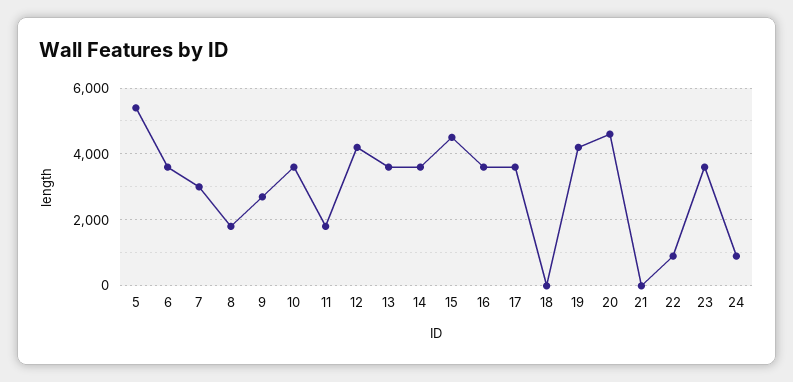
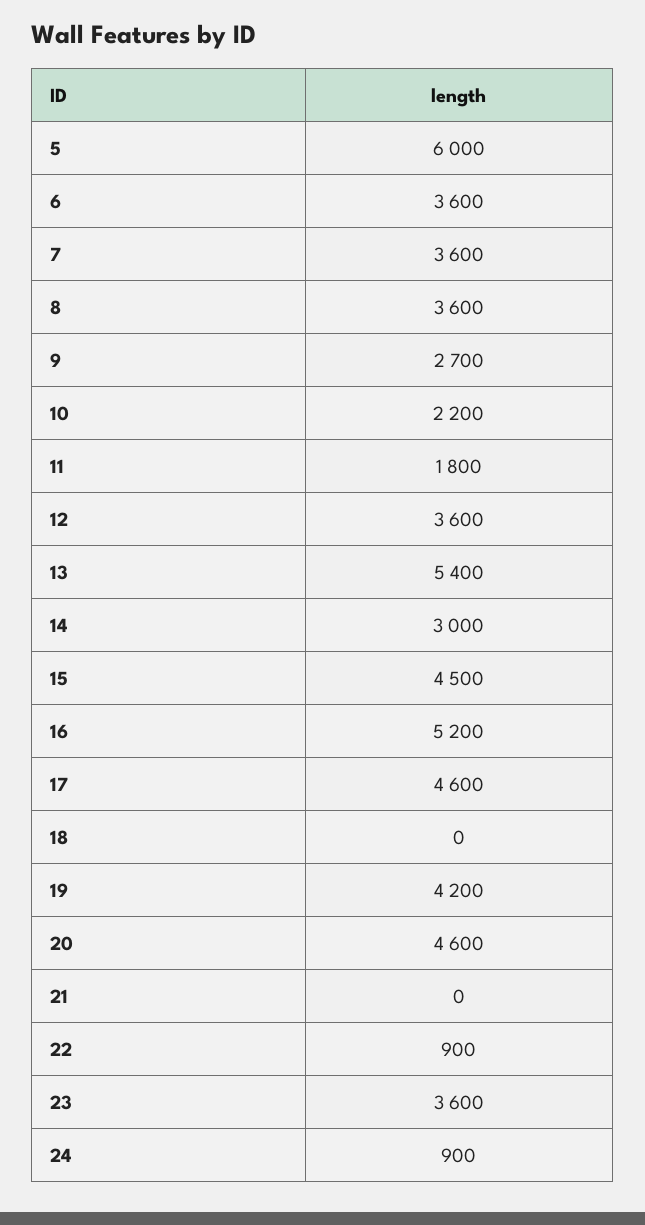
  {
-   "5": 5400,
+   "5": 6000,
    "6": 3600,
-   "7": 3000,
+   "7": 3600,
-   "8": 1800,
+   "8": 3600,
    "9": 2700,
-   "10": 3600,
+   "10": 2200,
    "11": 1800,
-   "12": 4200,
+   "12": 3600,
-   "13": 3600,
+   "13": 5400,
-   "14": 3600,
+   "14": 3000,
    "15": 4500,
-   "16": 3600,
+   "16": 5200,
-   "17": 3600,
+   "17": 4600,
    "18": 0,
    "19": 4200,
    "20": 4600,
    "21": 0,
    "22": 900,
    "23": 3600,
    "24": 900
  }

